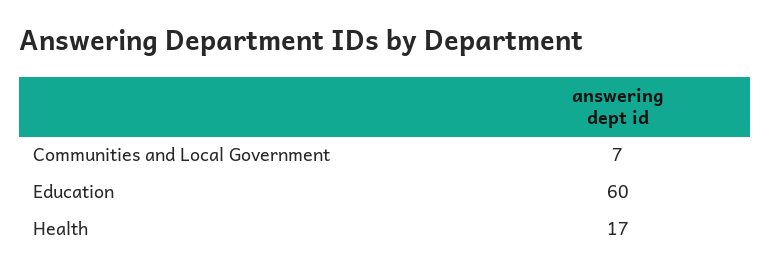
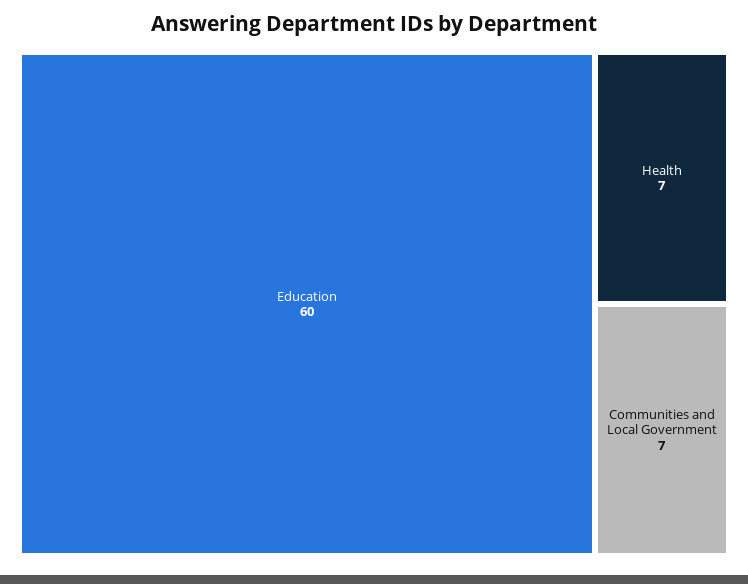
  {
    "Communities and Local Government": 7,
    "Education": 60,
-   "Health": 17
+   "Health": 7
  }

